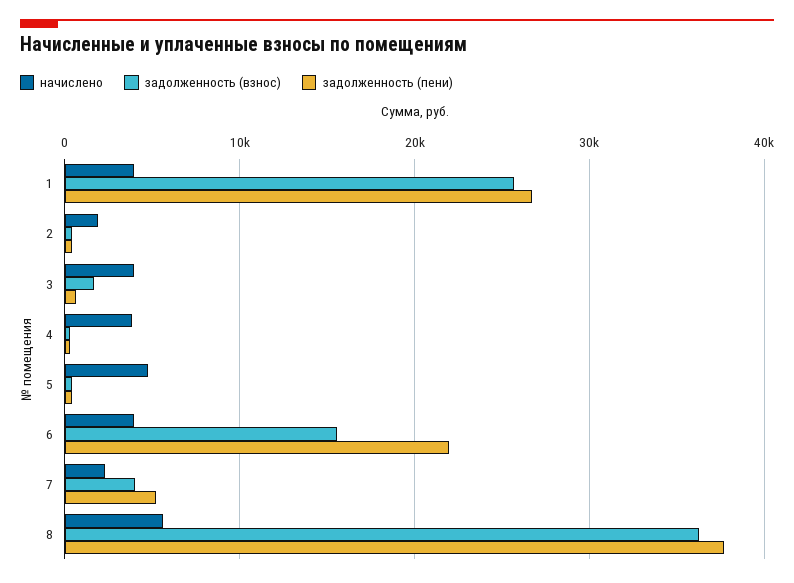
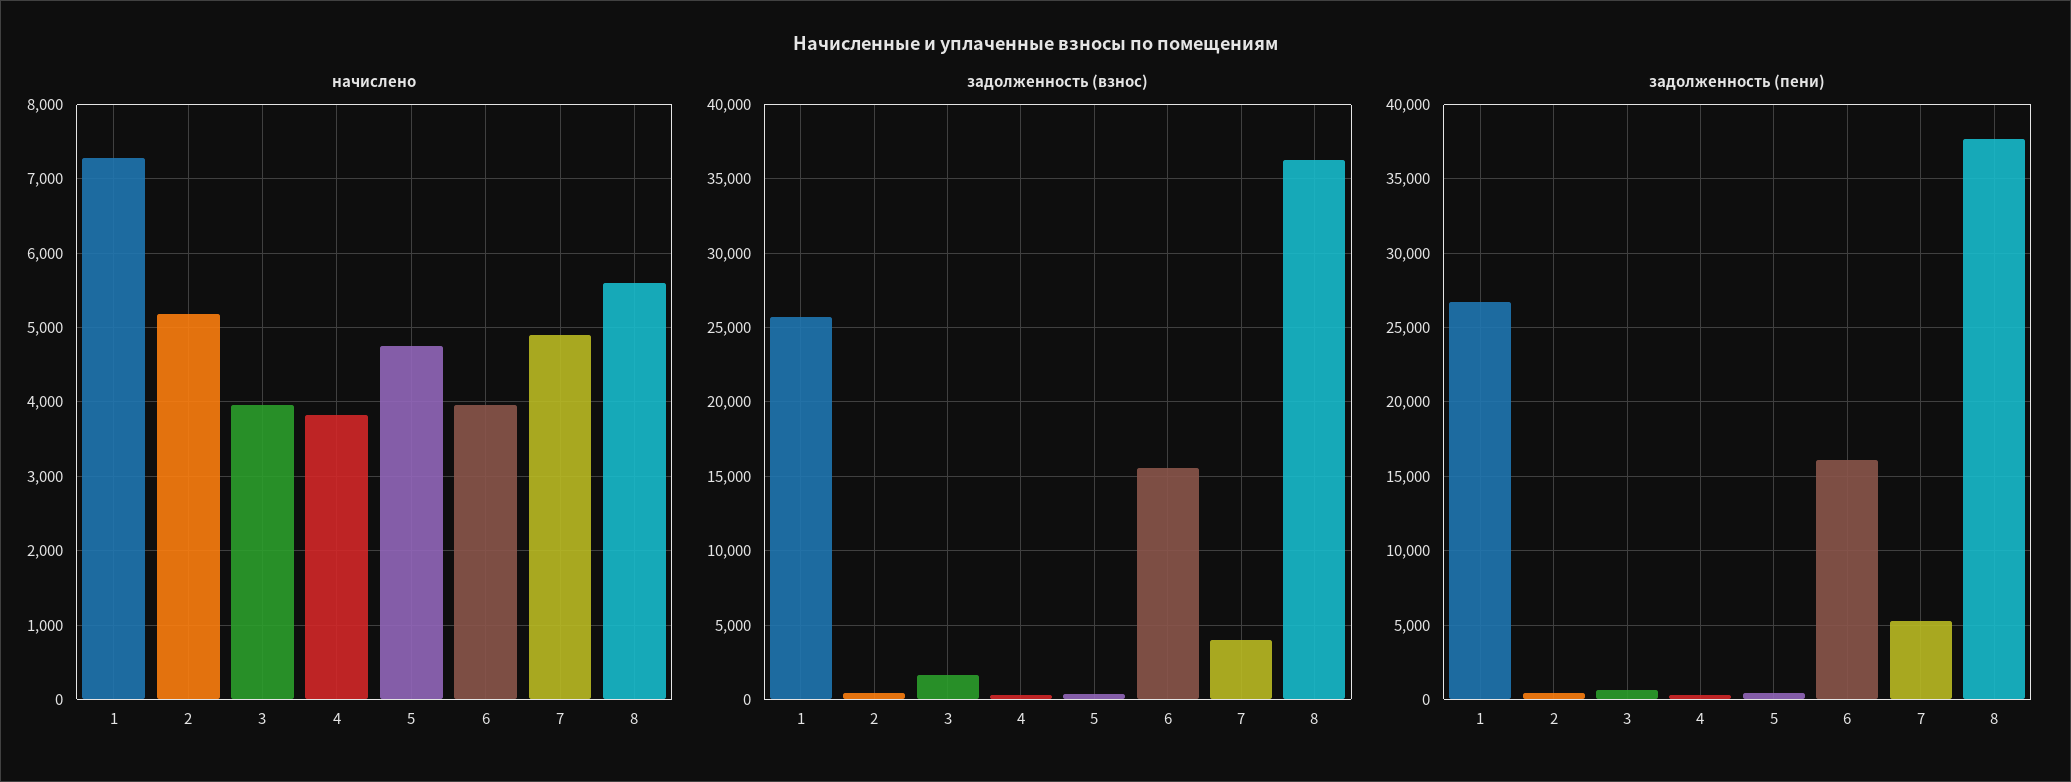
  {
    "начислено": {
-     "1": 4000,
+     "1": 7300,
-     "2": 2000,
+     "2": 5200,
      "3": 4000,
      "4": 3800,
      "5": 4800,
      "6": 4000,
-     "7": 2000,
+     "7": 4900,
      "8": 5600
    },
    "задолженность (взнос)": {
      "1": 25500,
      "2": 500,
      "3": 1500,
      "4": 500,
      "5": 500,
      "6": 15500,
      "7": 4000,
      "8": 36500
    },
    "задолженность (пени)": {
      "1": 26500,
      "2": 500,
      "3": 500,
      "4": 500,
      "5": 500,
-     "6": 22000,
+     "6": 16000,
      "7": 5000,
      "8": 37500
    }
  }

